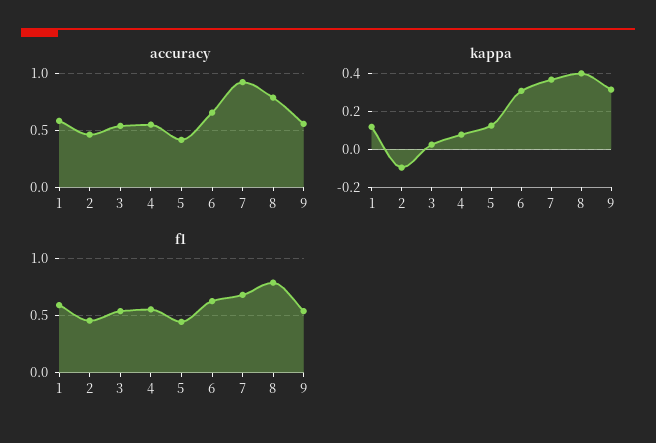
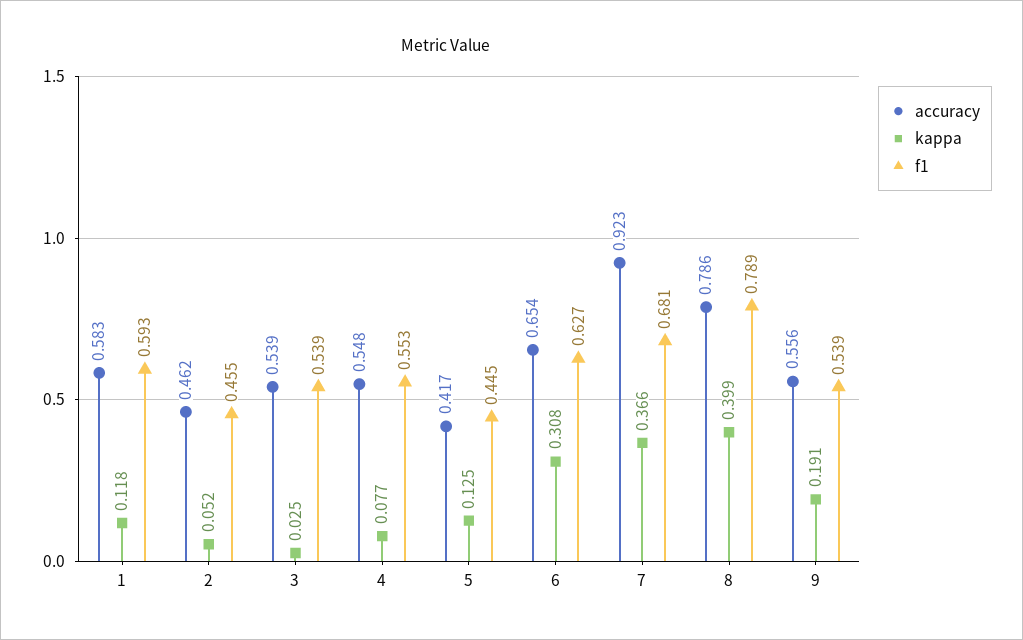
  {
    "accuracy": {
      "1": 0.583,
      "2": 0.462,
      "3": 0.539,
      "4": 0.548,
      "5": 0.417,
      "6": 0.654,
      "7": 0.923,
      "8": 0.786,
      "9": 0.556
    },
    "kappa": {
      "1": 0.118,
-     "2": -0.1,
+     "2": 0.052,
      "3": 0.025,
      "4": 0.077,
      "5": 0.125,
      "6": 0.308,
      "7": 0.366,
      "8": 0.399,
-     "9": 0.3
+     "9": 0.191
    },
    "f1": {
      "1": 0.593,
      "2": 0.455,
      "3": 0.539,
      "4": 0.553,
      "5": 0.445,
      "6": 0.627,
      "7": 0.681,
      "8": 0.789,
      "9": 0.539
    }
  }

